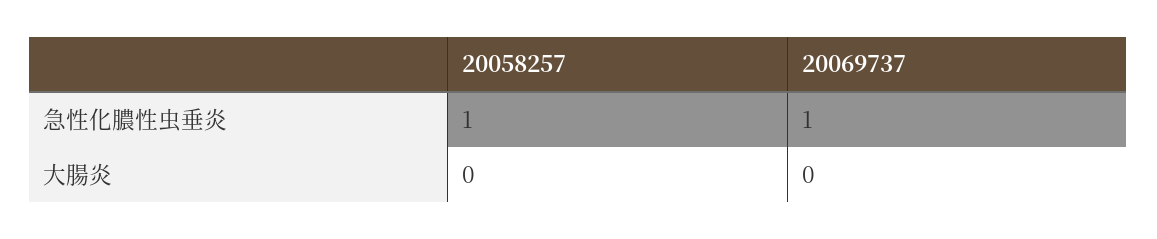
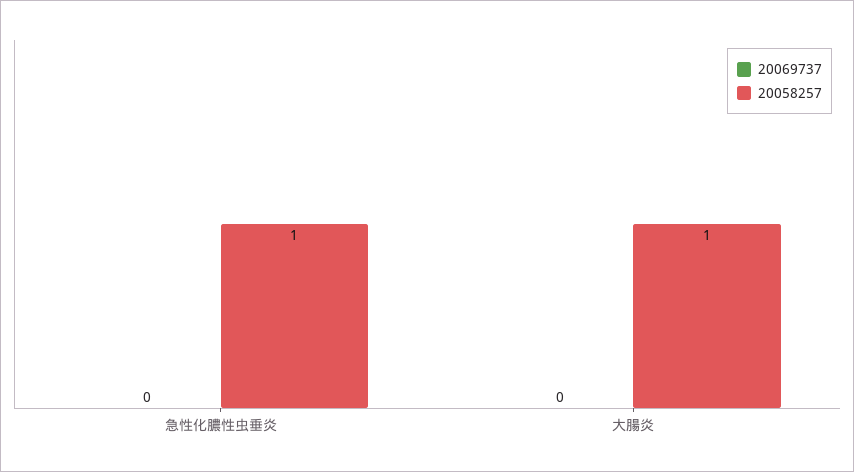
  {
    "20058257": {
      "急性化膿性虫垂炎": 1,
-     "大腸炎": 0
+     "大腸炎": 1
    },
    "20069737": {
-     "急性化膿性虫垂炎": 1,
+     "急性化膿性虫垂炎": 0,
      "大腸炎": 0
    }
  }

